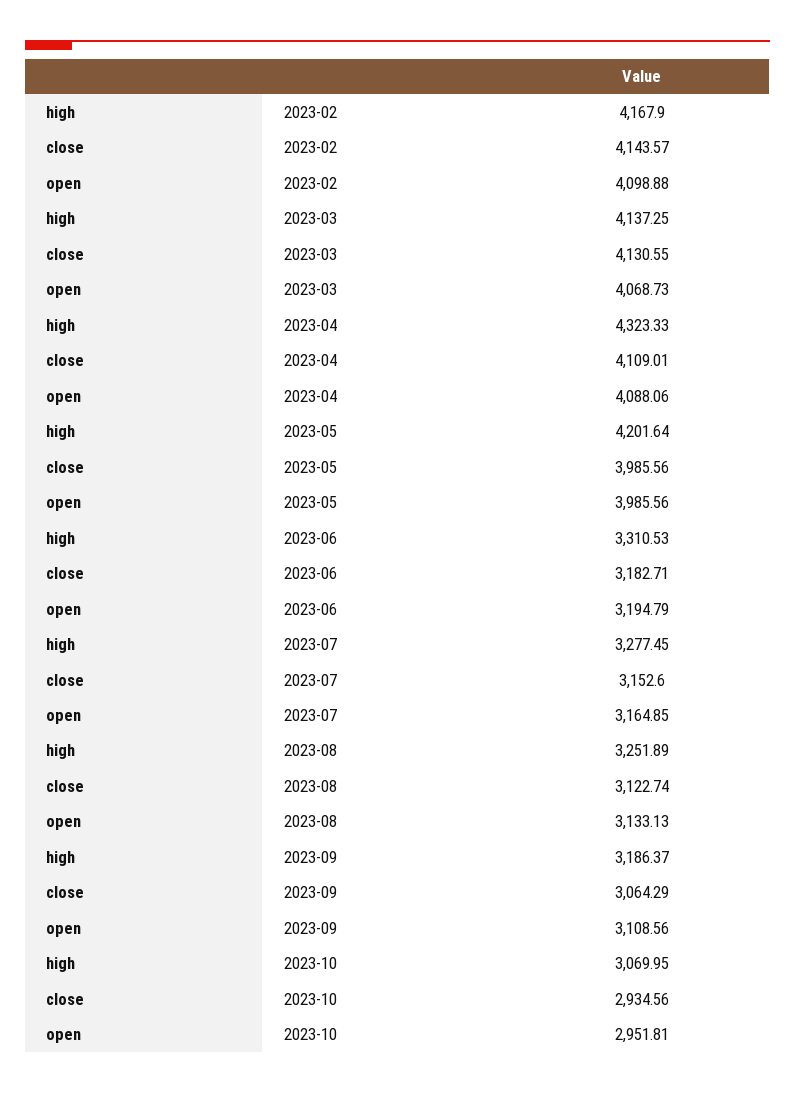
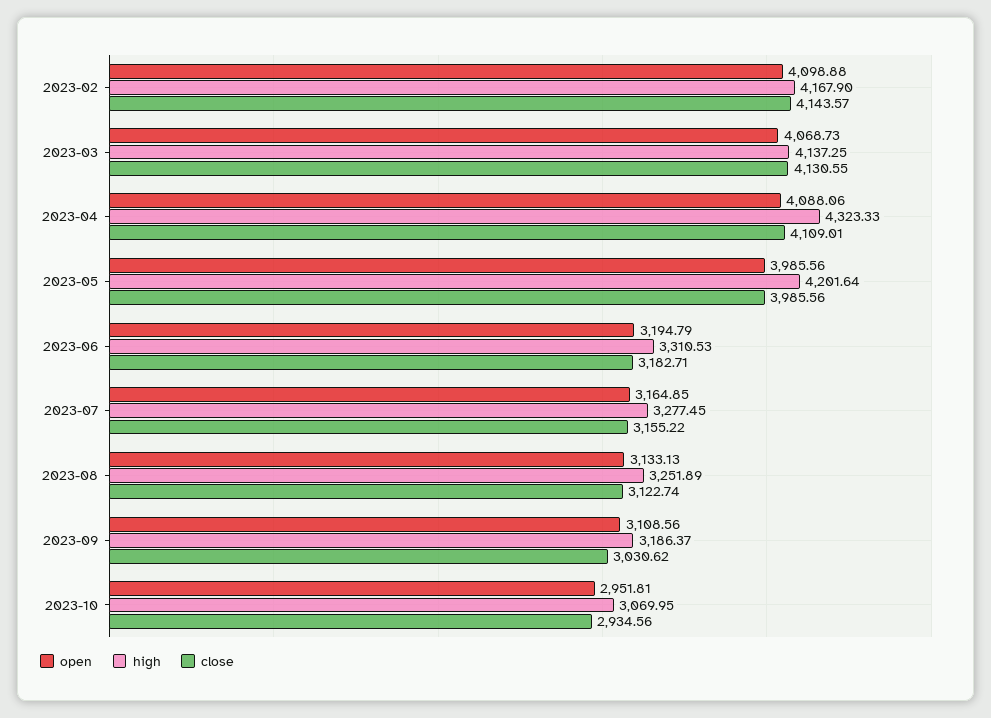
  {
    "high": {
      "2023-02": 4167.9,
      "2023-03": 4137.25,
      "2023-04": 4323.33,
      "2023-05": 4201.64,
      "2023-06": 3310.53,
      "2023-07": 3277.45,
      "2023-08": 3251.89,
      "2023-09": 3186.37,
      "2023-10": 3069.95
    },
    "close": {
      "2023-02": 4143.57,
      "2023-03": 4130.55,
      "2023-04": 4109.01,
      "2023-05": 3985.56,
      "2023-06": 3182.71,
-     "2023-07": 3152.6,
+     "2023-07": 3155.22,
      "2023-08": 3122.74,
-     "2023-09": 3064.29,
+     "2023-09": 3030.62,
      "2023-10": 2934.56
    },
    "open": {
      "2023-02": 4098.88,
      "2023-03": 4068.73,
      "2023-04": 4088.06,
      "2023-05": 3985.56,
      "2023-06": 3194.79,
      "2023-07": 3164.85,
      "2023-08": 3133.13,
      "2023-09": 3108.56,
      "2023-10": 2951.81
    }
  }

